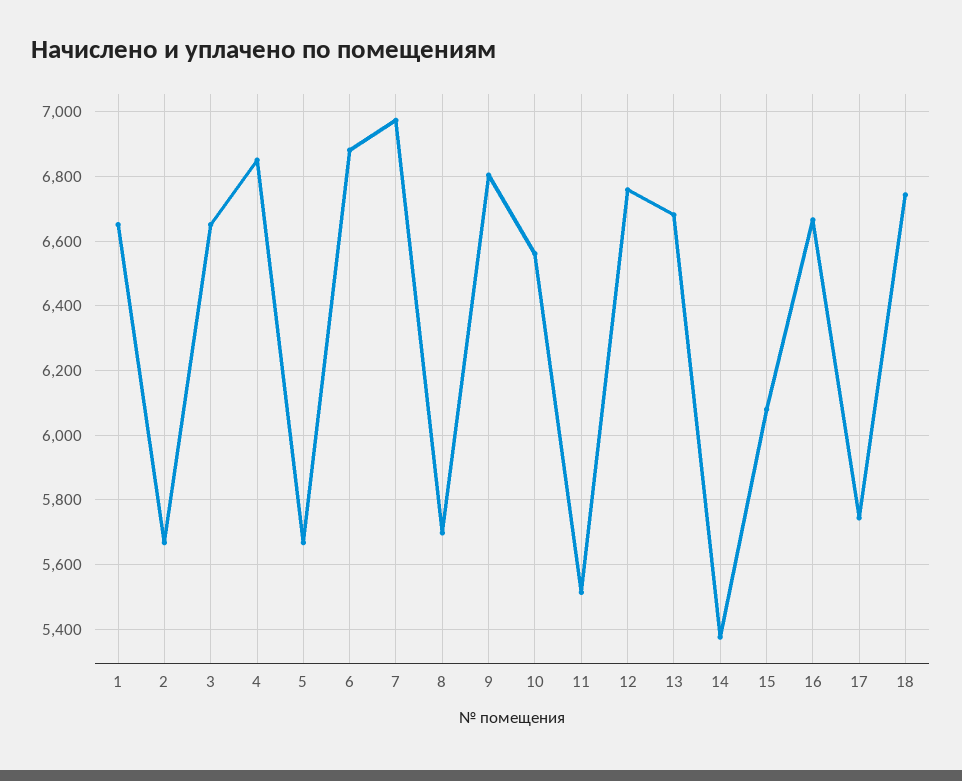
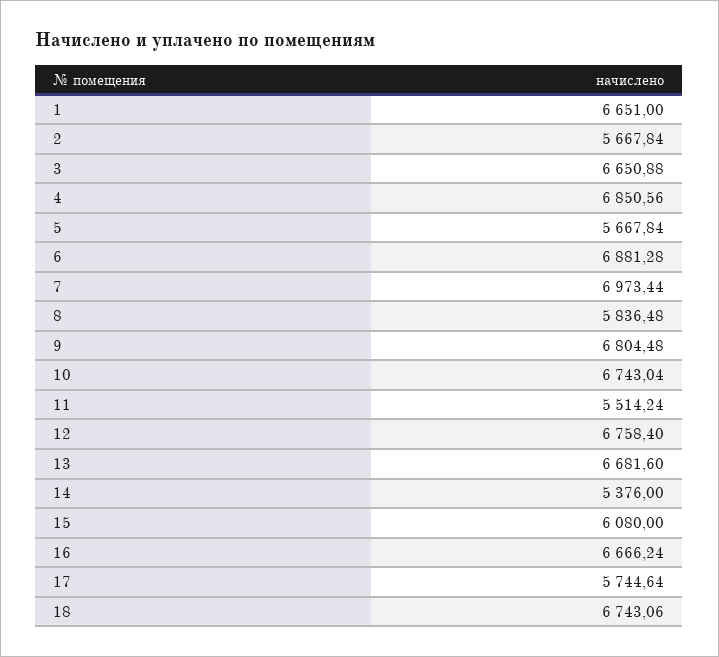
  {
    "1": 6651,
    "2": 5667.84,
    "3": 6650.88,
    "4": 6850.56,
    "5": 5667.84,
    "6": 6881.28,
    "7": 6973.44,
-   "8": 5700,
+   "8": 5836.48,
    "9": 6804.48,
-   "10": 6560,
+   "10": 6743.04,
    "11": 5514.24,
    "12": 6758.4,
    "13": 6681.6,
    "14": 5376,
    "15": 6080,
    "16": 6666.24,
    "17": 5744.64,
    "18": 6743.06
  }

